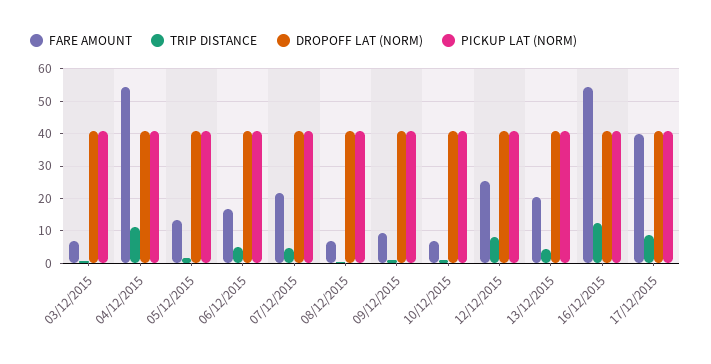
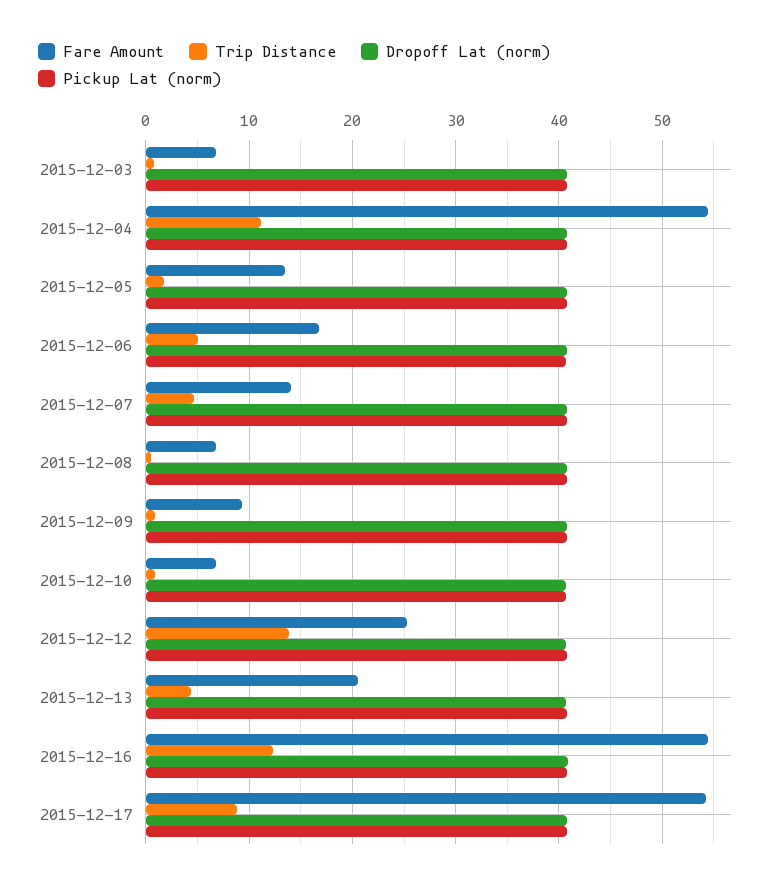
  {
    "FARE AMOUNT": {
      "03/12/2015": 7,
      "04/12/2015": 54,
      "05/12/2015": 14,
      "06/12/2015": 17,
-     "07/12/2015": 22,
+     "07/12/2015": 14,
      "08/12/2015": 7,
      "09/12/2015": 9,
      "10/12/2015": 7,
      "12/12/2015": 25,
      "13/12/2015": 21,
      "16/12/2015": 54,
-     "17/12/2015": 40
+     "17/12/2015": 54
    },
    "TRIP DISTANCE": {
      "03/12/2015": 1,
      "04/12/2015": 11,
      "05/12/2015": 2,
      "06/12/2015": 5,
      "07/12/2015": 5,
      "08/12/2015": 1,
      "09/12/2015": 1,
      "10/12/2015": 1,
-     "12/12/2015": 8,
+     "12/12/2015": 14,
      "13/12/2015": 4,
      "16/12/2015": 12,
      "17/12/2015": 9
    },
    "DROPOFF LAT (NORM)": {
      "03/12/2015": 41,
      "04/12/2015": 41,
      "05/12/2015": 41,
      "06/12/2015": 41,
      "07/12/2015": 41,
      "08/12/2015": 41,
      "09/12/2015": 41,
      "10/12/2015": 41,
      "12/12/2015": 41,
      "13/12/2015": 41,
      "16/12/2015": 41,
      "17/12/2015": 41
    },
    "PICKUP LAT (NORM)": {
      "03/12/2015": 41,
      "04/12/2015": 41,
      "05/12/2015": 41,
      "06/12/2015": 41,
      "07/12/2015": 41,
      "08/12/2015": 41,
      "09/12/2015": 41,
      "10/12/2015": 41,
      "12/12/2015": 41,
      "13/12/2015": 41,
      "16/12/2015": 41,
      "17/12/2015": 41
    }
  }

